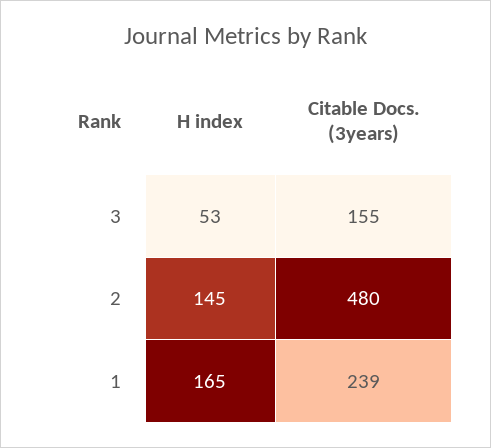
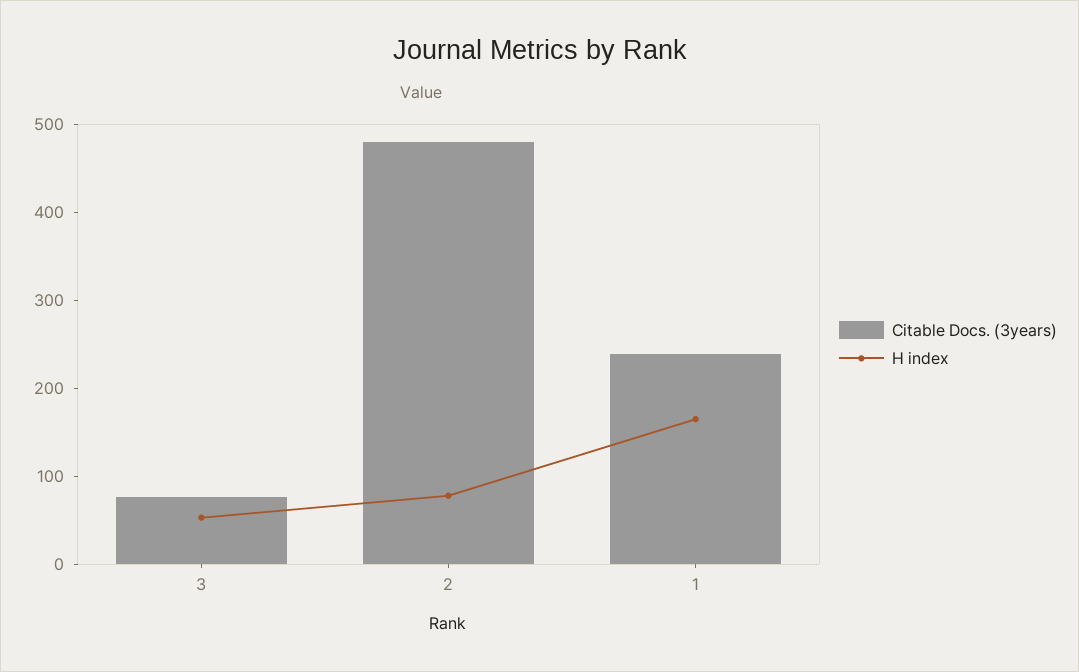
  {
    "H index": {
      "3": 53,
-     "2": 145,
+     "2": 80,
      "1": 165
    },
    "Citable Docs. (3years)": {
-     "3": 155,
+     "3": 80,
      "2": 480,
      "1": 239
    }
  }

